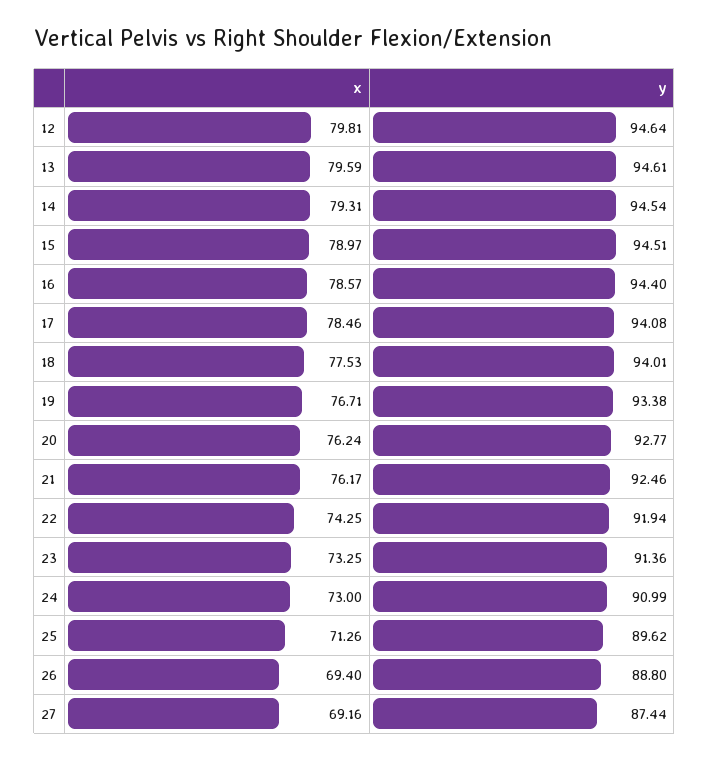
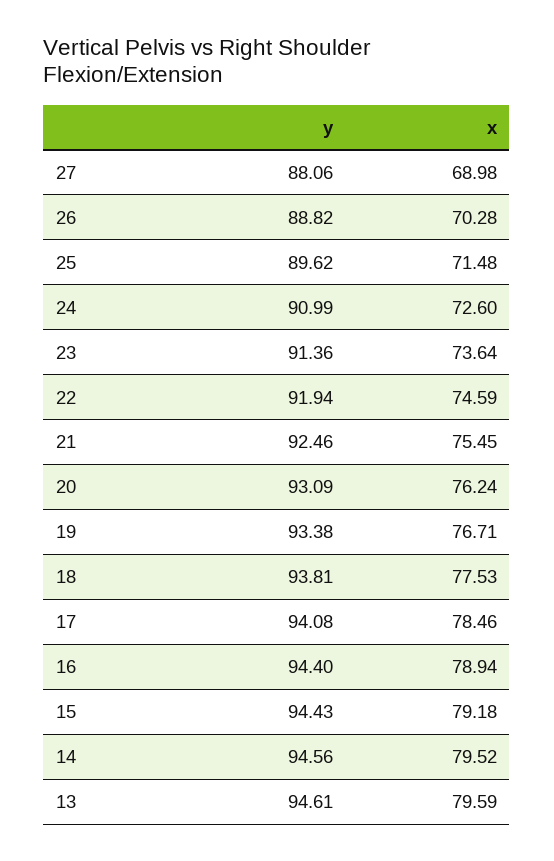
  {
    "x": {
-     "12": 79.81,
      "13": 79.59,
-     "14": 79.31,
+     "14": 79.52,
-     "15": 78.97,
+     "15": 79.18,
-     "16": 78.57,
+     "16": 78.94,
      "17": 78.46,
      "18": 77.53,
      "19": 76.71,
      "20": 76.24,
-     "21": 76.17,
+     "21": 75.45,
-     "22": 74.25,
+     "22": 74.59,
-     "23": 73.25,
+     "23": 73.64,
-     "24": 73,
+     "24": 72.6,
-     "25": 71.26,
+     "25": 71.48,
-     "26": 69.4,
+     "26": 70.28,
-     "27": 69.16
+     "27": 68.98
    },
    "y": {
-     "12": 94.64,
      "13": 94.61,
-     "14": 94.54,
+     "14": 94.56,
-     "15": 94.51,
+     "15": 94.43,
      "16": 94.4,
      "17": 94.08,
-     "18": 94.01,
+     "18": 93.81,
      "19": 93.38,
-     "20": 92.77,
+     "20": 93.09,
      "21": 92.46,
      "22": 91.94,
      "23": 91.36,
      "24": 90.99,
      "25": 89.62,
-     "26": 88.8,
+     "26": 88.82,
-     "27": 87.44
+     "27": 88.06
    }
  }

